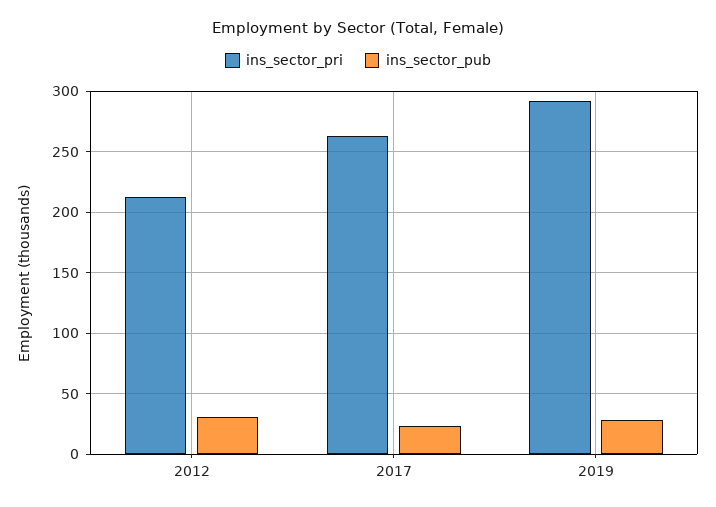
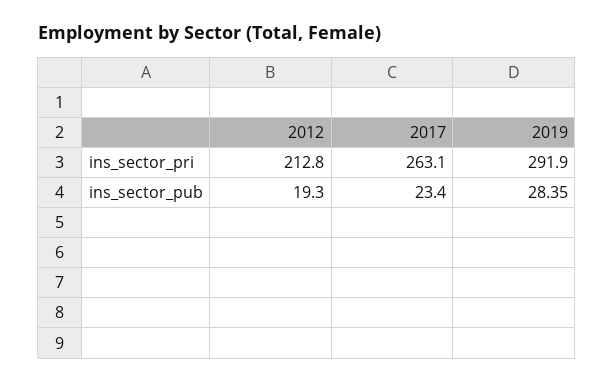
  {
    "ins_sector_pri": {
      "2012": 212.8,
      "2017": 263.1,
      "2019": 291.9
    },
    "ins_sector_pub": {
-     "2012": 30,
+     "2012": 19.3,
      "2017": 23.4,
      "2019": 28.35
    }
  }

